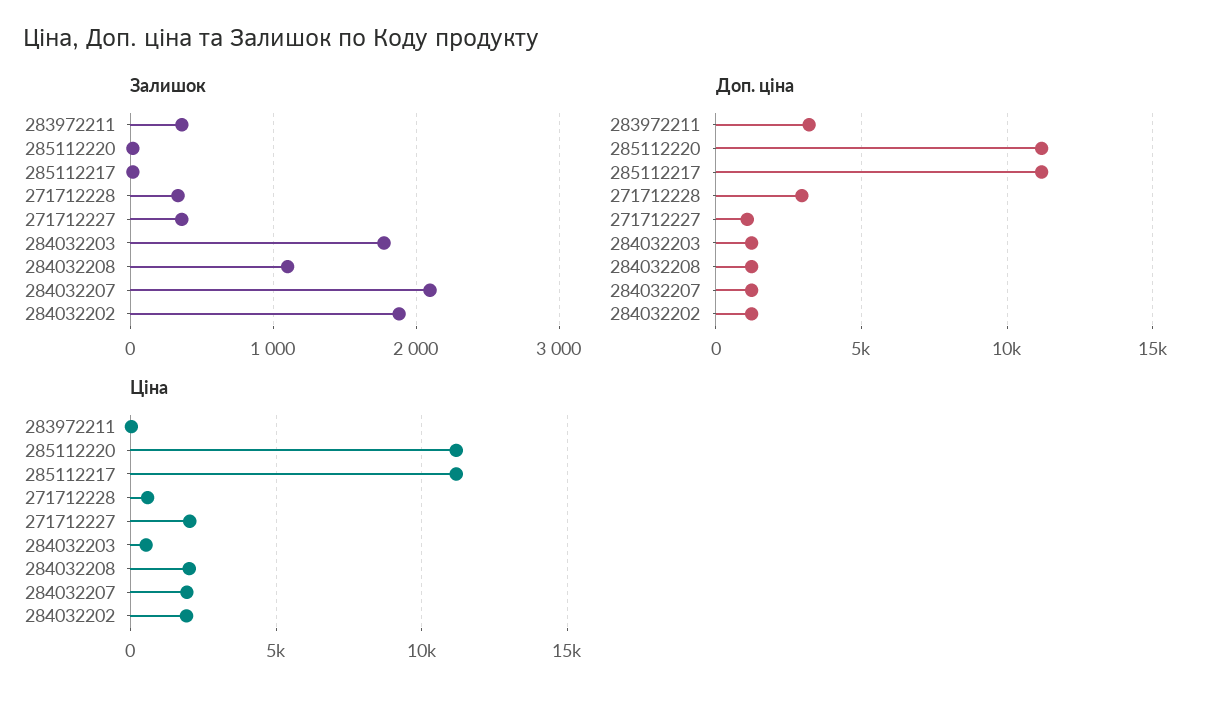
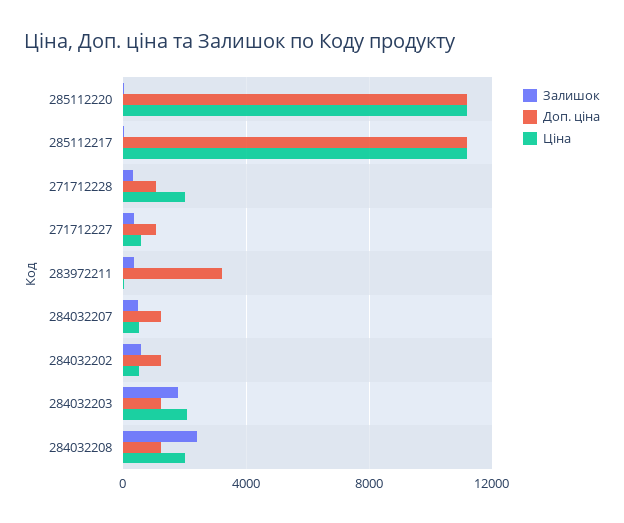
  {
    "Залишок": {
      "283972211": 400,
      "285112220": 0,
      "285112217": 0,
      "271712228": 300,
      "271712227": 400,
      "284032203": 1800,
-     "284032208": 1100,
+     "284032208": 2500,
-     "284032207": 2100,
+     "284032207": 500,
-     "284032202": 1900
+     "284032202": 500
    },
    "Доп. ціна": {
      "283972211": 3000,
      "285112220": 11000,
      "285112217": 11000,
-     "271712228": 3000,
+     "271712228": 1000,
      "271712227": 1000,
      "284032203": 1000,
      "284032208": 1000,
      "284032207": 1000,
      "284032202": 1000
    },
    "Ціна": {
      "283972211": 0,
      "285112220": 11000,
      "285112217": 11000,
-     "271712228": 500,
+     "271712228": 2000,
-     "271712227": 2000,
+     "271712227": 500,
-     "284032203": 500,
+     "284032203": 2000,
      "284032208": 2000,
-     "284032207": 2000,
+     "284032207": 500,
-     "284032202": 2000
+     "284032202": 500
    }
  }

